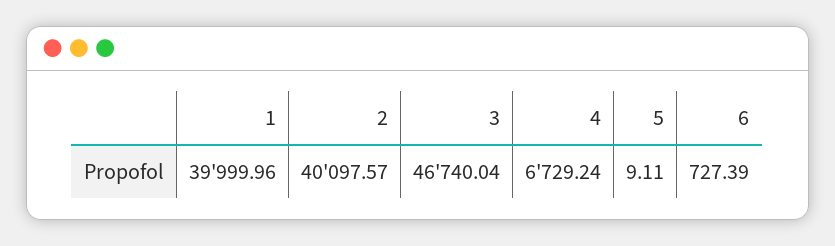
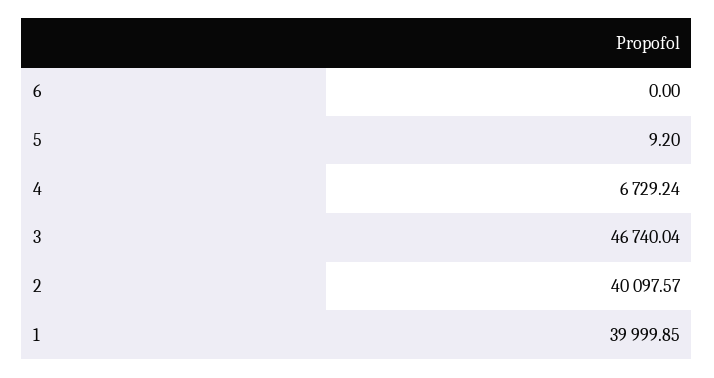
  {
-   "1": 39999.96,
+   "1": 39999.85,
    "2": 40097.57,
    "3": 46740.04,
    "4": 6729.24,
-   "5": 9.11,
+   "5": 9.2,
-   "6": 727.39
+   "6": 0
  }

